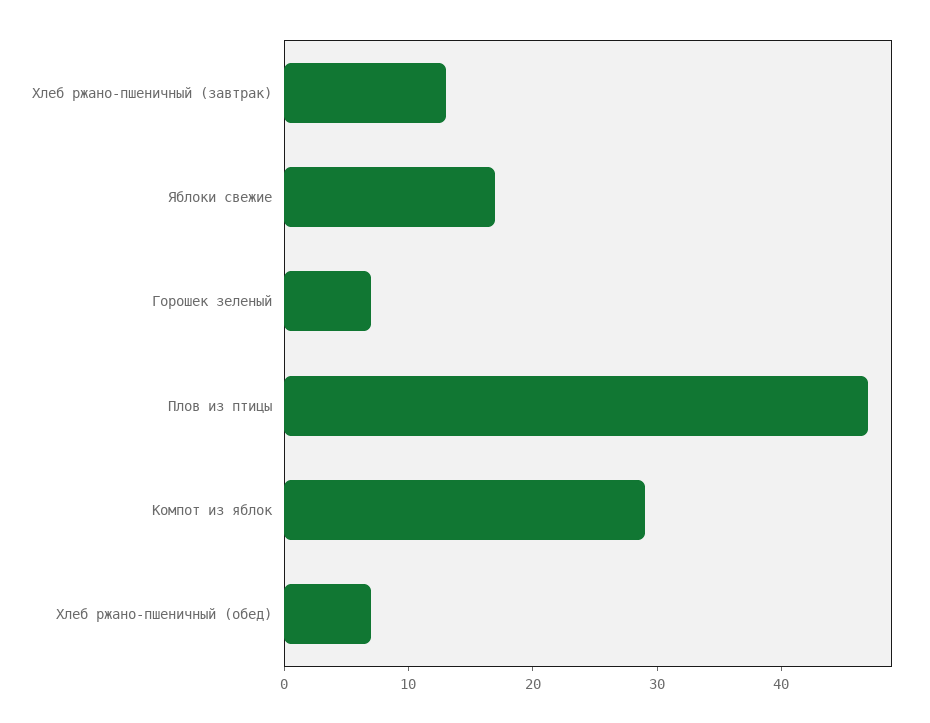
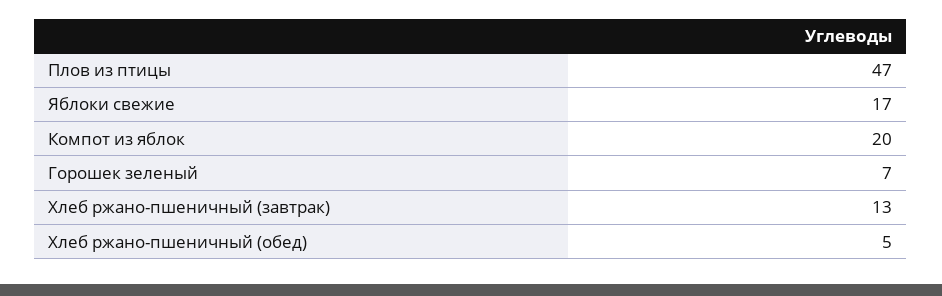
  {
    "Хлеб ржано-пшеничный (завтрак)": 13,
    "Яблоки свежие": 17,
    "Горошек зеленый": 7,
    "Плов из птицы": 47,
-   "Компот из яблок": 29,
+   "Компот из яблок": 20,
-   "Хлеб ржано-пшеничный (обед)": 7
+   "Хлеб ржано-пшеничный (обед)": 5
  }

